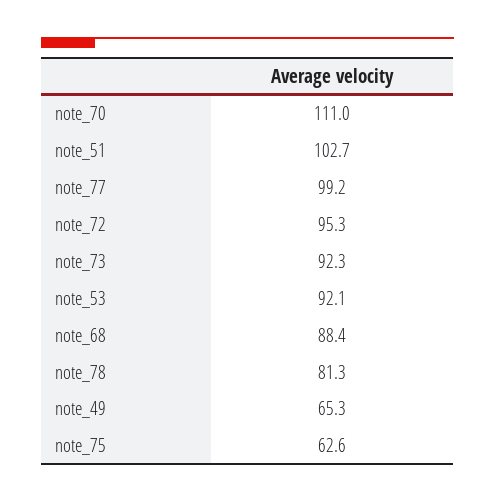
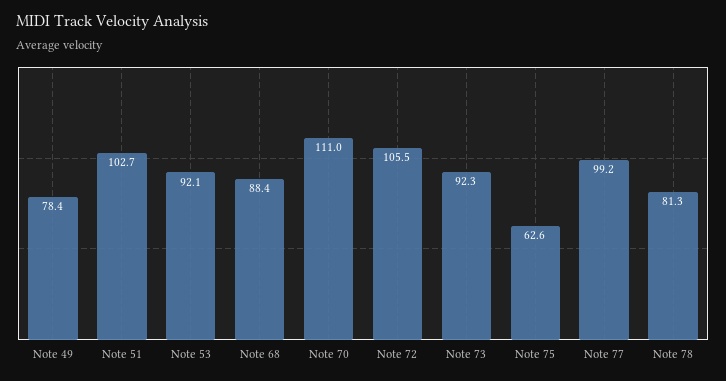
  {
    "note_70": 111,
    "note_51": 102.7,
    "note_77": 99.2,
-   "note_72": 95.3,
+   "note_72": 105.5,
    "note_73": 92.3,
    "note_53": 92.1,
    "note_68": 88.4,
    "note_78": 81.3,
-   "note_49": 65.3,
+   "note_49": 78.4,
    "note_75": 62.6
  }

